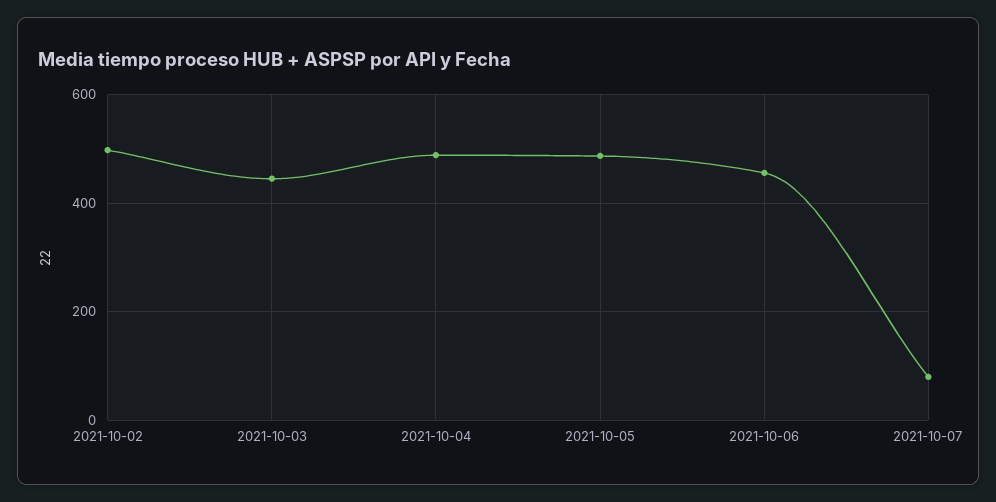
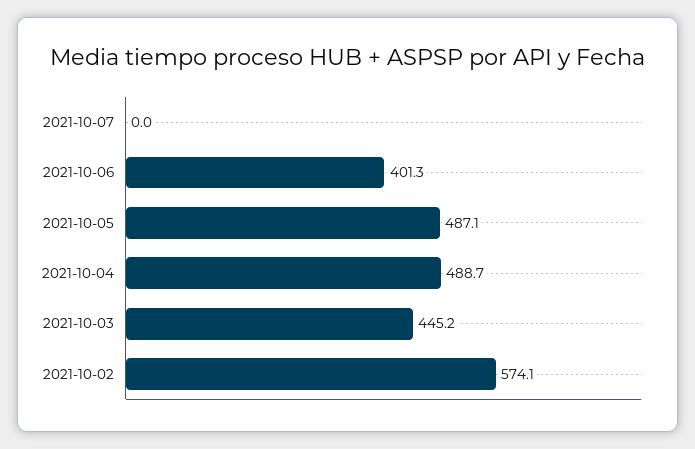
  {
-   "2021-10-02": 500,
+   "2021-10-02": 574.1,
    "2021-10-03": 445.2,
    "2021-10-04": 488.7,
    "2021-10-05": 487.1,
-   "2021-10-06": 460,
+   "2021-10-06": 401.3,
-   "2021-10-07": 80
+   "2021-10-07": 0
  }

